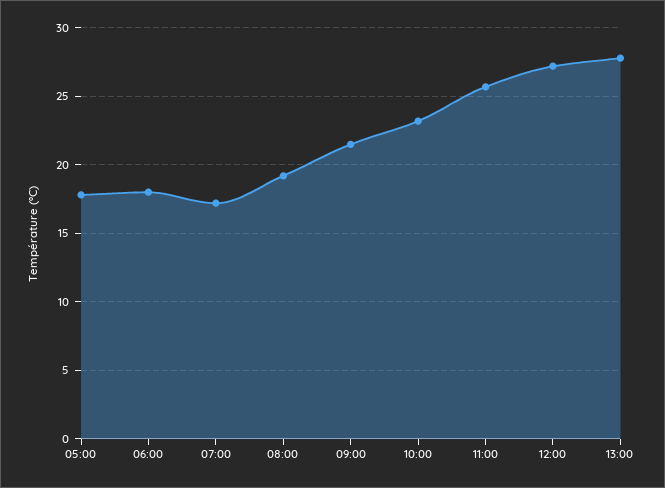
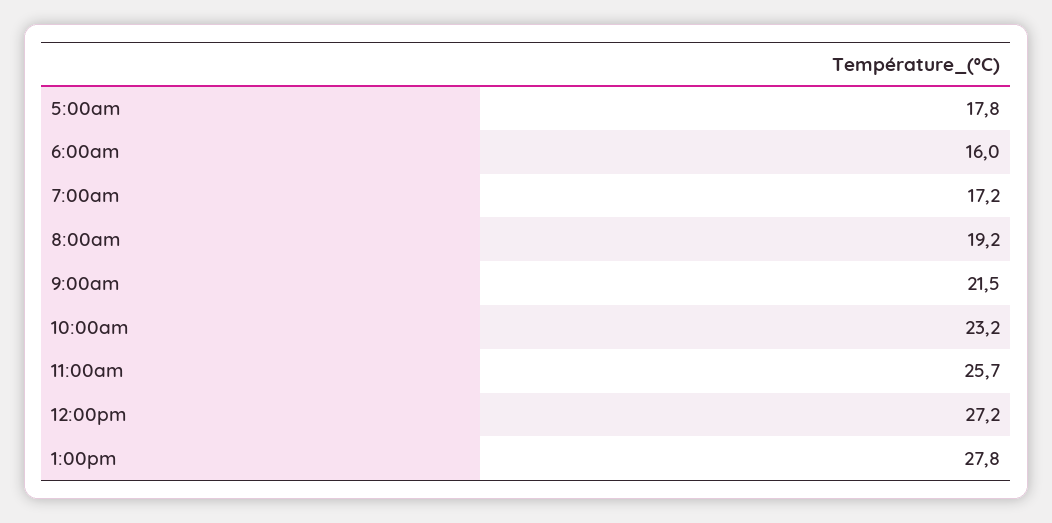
  {
    "05:00": 17.8,
-   "06:00": 18,
+   "06:00": 16,
    "07:00": 17.2,
    "08:00": 19.2,
    "09:00": 21.5,
    "10:00": 23.2,
    "11:00": 25.7,
    "12:00": 27.2,
    "13:00": 27.8
  }

